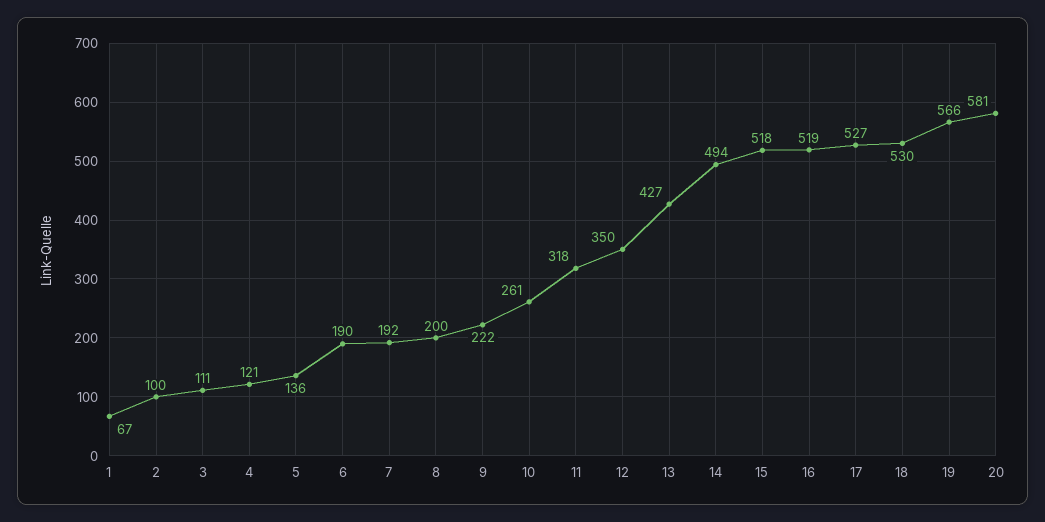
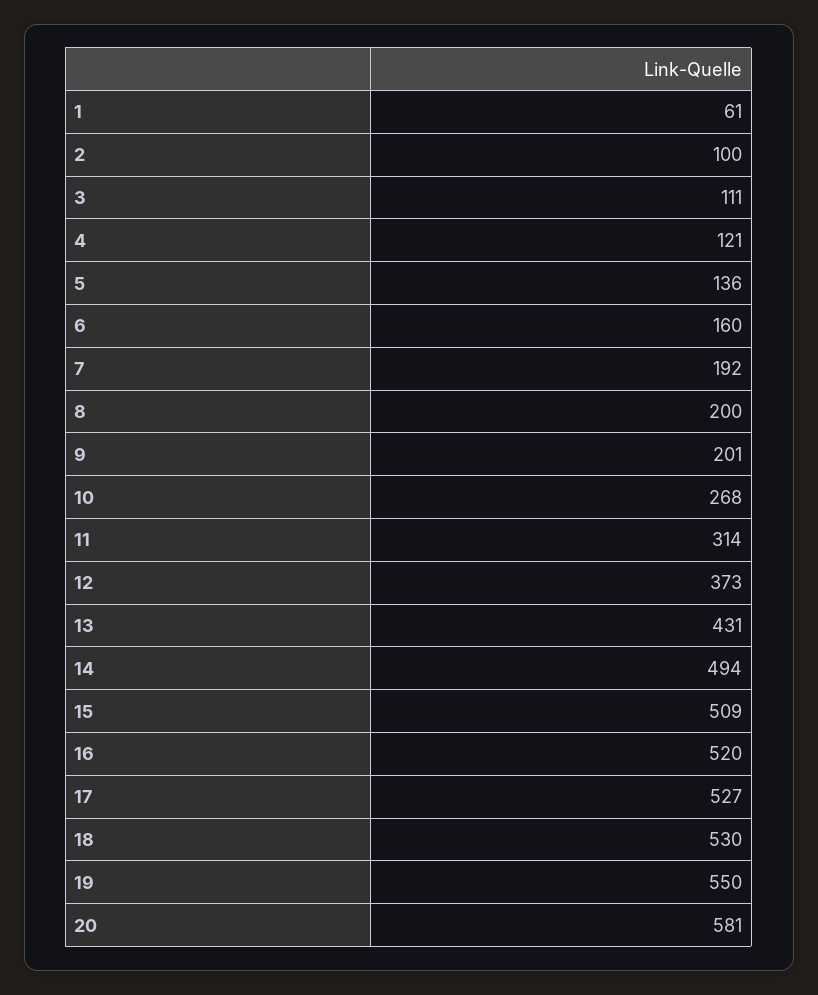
  {
-   "1": 67,
+   "1": 61,
    "2": 100,
    "3": 111,
    "4": 121,
    "5": 136,
-   "6": 190,
+   "6": 160,
    "7": 192,
    "8": 200,
-   "9": 222,
+   "9": 201,
-   "10": 261,
+   "10": 268,
-   "11": 318,
+   "11": 314,
-   "12": 350,
+   "12": 373,
-   "13": 427,
+   "13": 431,
    "14": 494,
-   "15": 518,
+   "15": 509,
-   "16": 519,
+   "16": 520,
    "17": 527,
    "18": 530,
-   "19": 566,
+   "19": 550,
    "20": 581
  }

